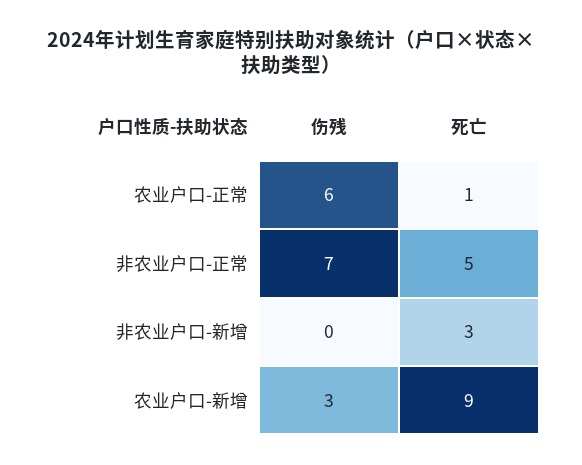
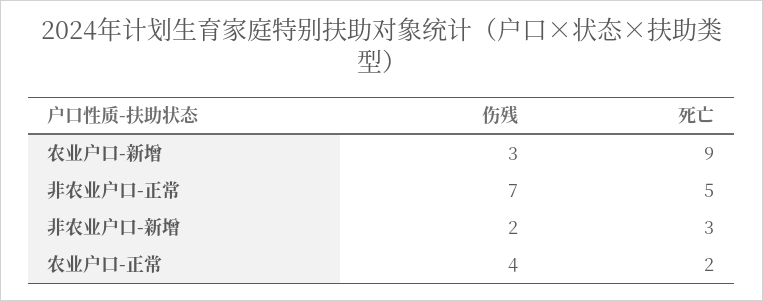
  {
    "伤残": {
-     "农业户口-正常": 6,
+     "农业户口-正常": 4,
      "非农业户口-正常": 7,
-     "非农业户口-新增": 0,
+     "非农业户口-新增": 2,
      "农业户口-新增": 3
    },
    "死亡": {
-     "农业户口-正常": 1,
+     "农业户口-正常": 2,
      "非农业户口-正常": 5,
      "非农业户口-新增": 3,
      "农业户口-新增": 9
    }
  }

